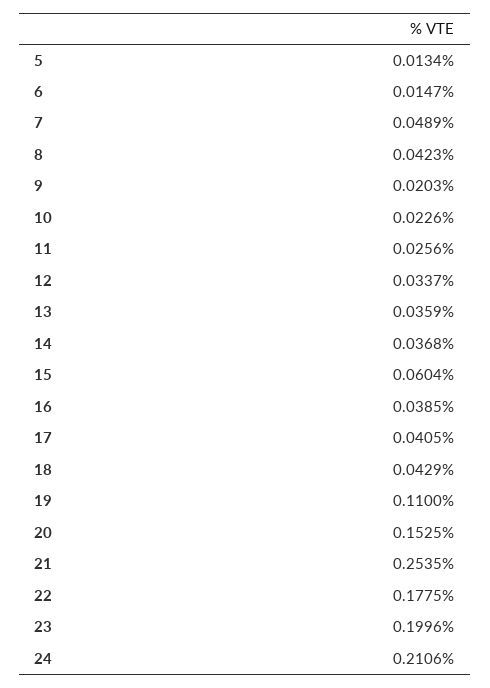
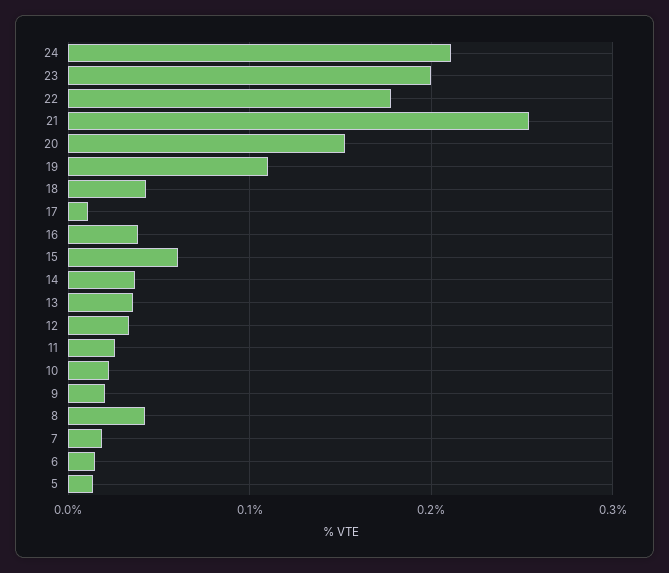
  {
    "5": 0.0134,
    "6": 0.0147,
-   "7": 0.0489,
+   "7": 0.02,
    "8": 0.0423,
    "9": 0.0203,
    "10": 0.0226,
    "11": 0.0256,
    "12": 0.0337,
    "13": 0.0359,
    "14": 0.0368,
    "15": 0.0604,
    "16": 0.0385,
-   "17": 0.0405,
+   "17": 0.01,
    "18": 0.0429,
    "19": 0.11,
    "20": 0.1525,
    "21": 0.2535,
    "22": 0.1775,
    "23": 0.1996,
    "24": 0.2106
  }

